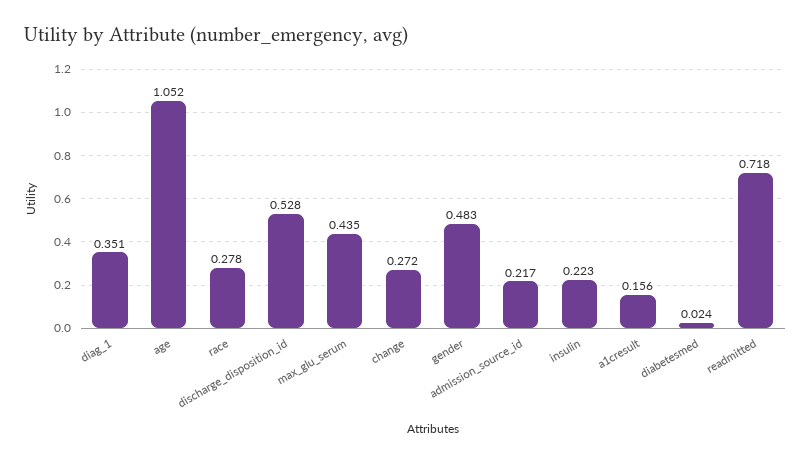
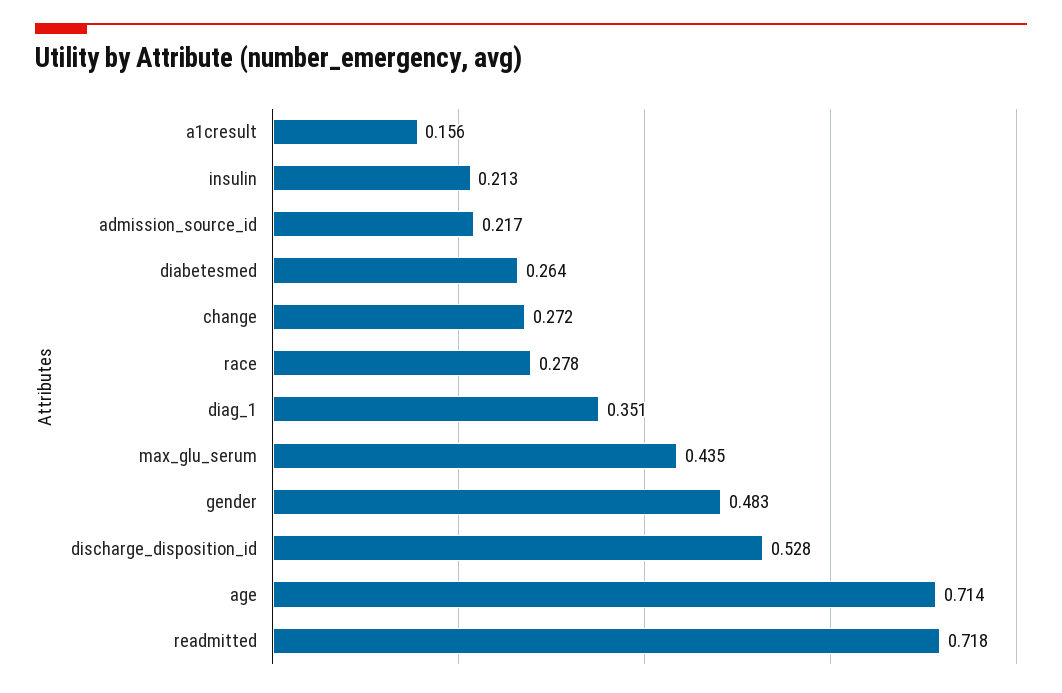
  {
    "diag_1": 0.351,
-   "age": 1.052,
+   "age": 0.714,
    "race": 0.278,
    "discharge_disposition_id": 0.528,
    "max_glu_serum": 0.435,
    "change": 0.272,
    "gender": 0.483,
    "admission_source_id": 0.217,
-   "insulin": 0.223,
+   "insulin": 0.213,
    "a1cresult": 0.156,
-   "diabetesmed": 0.024,
+   "diabetesmed": 0.264,
    "readmitted": 0.718
  }

